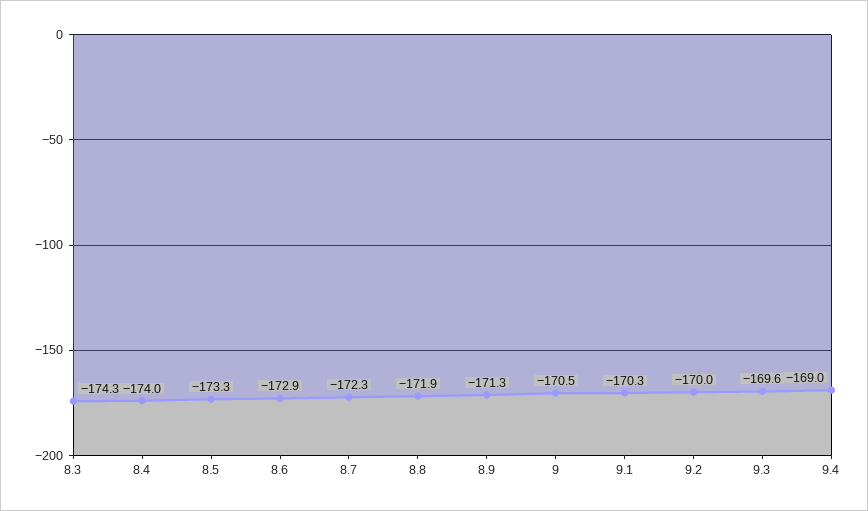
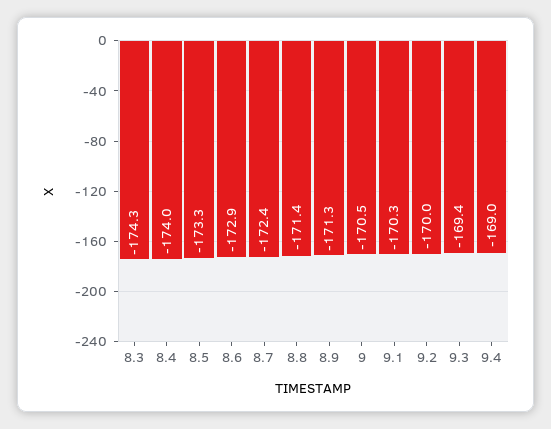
  {
    "8.3": -174.3,
    "8.4": -174,
    "8.5": -173.3,
    "8.6": -172.9,
-   "8.7": -172.3,
+   "8.7": -172.4,
-   "8.8": -171.9,
+   "8.8": -171.4,
    "8.9": -171.3,
    "9": -170.5,
    "9.1": -170.3,
    "9.2": -170,
-   "9.3": -169.6,
+   "9.3": -169.4,
    "9.4": -169
  }

